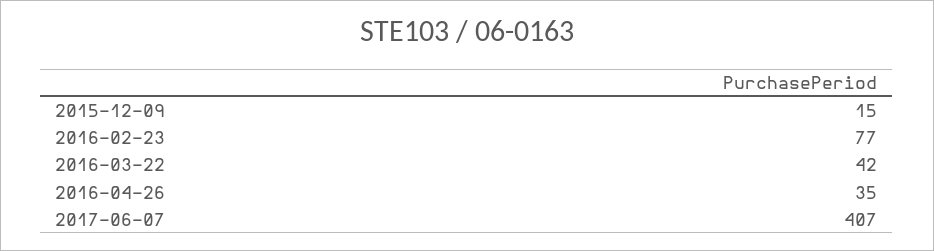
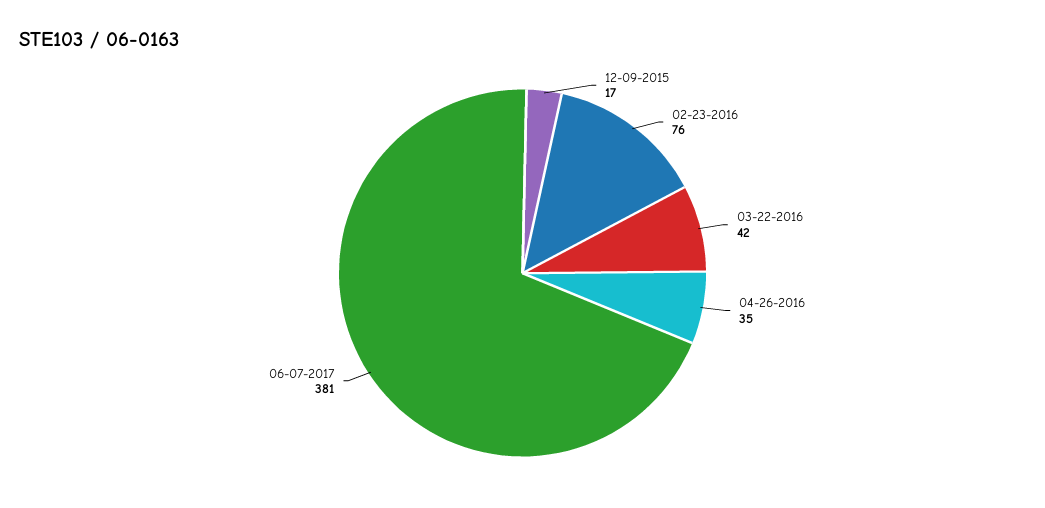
  {
-   "2015-12-09": 15,
+   "2015-12-09": 17,
-   "2016-02-23": 77,
+   "2016-02-23": 76,
    "2016-03-22": 42,
    "2016-04-26": 35,
-   "2017-06-07": 407
+   "2017-06-07": 381
  }

